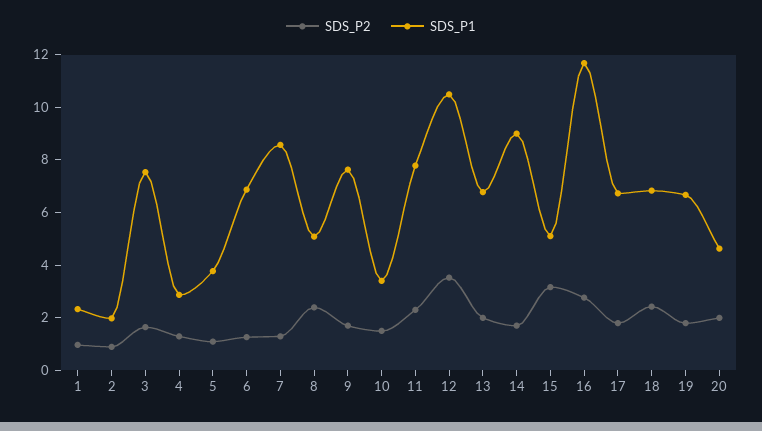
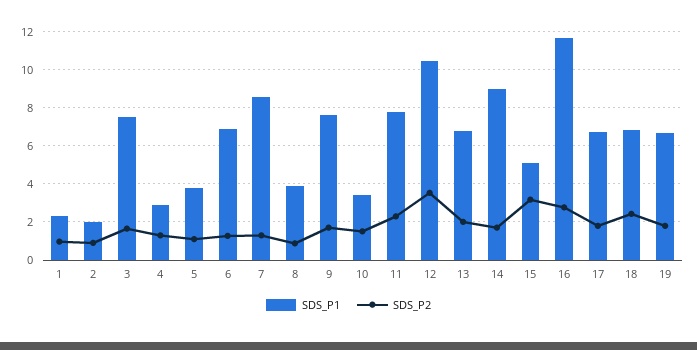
  {
    "SDS_P2": {
      "1": 1,
      "2": 1,
      "3": 1.5,
      "4": 1.5,
      "5": 1,
      "6": 1.5,
      "7": 1.5,
-     "8": 2.5,
+     "8": 1,
      "9": 1.5,
      "10": 1.5,
      "11": 2.5,
      "12": 3.5,
      "13": 2,
      "14": 1.5,
      "15": 3,
      "16": 3,
      "17": 2,
      "18": 2.5,
-     "19": 2,
+     "19": 2
-     "20": 2
    },
    "SDS_P1": {
      "1": 2.5,
      "2": 2,
      "3": 7.5,
      "4": 3,
      "5": 4,
      "6": 7,
      "7": 8.5,
-     "8": 5,
+     "8": 4,
      "9": 7.5,
      "10": 3.5,
      "11": 8,
      "12": 10.5,
      "13": 7,
      "14": 9,
      "15": 5,
      "16": 11.5,
      "17": 6.5,
      "18": 7,
-     "19": 6.5,
+     "19": 6.5
-     "20": 4.5
    }
  }

